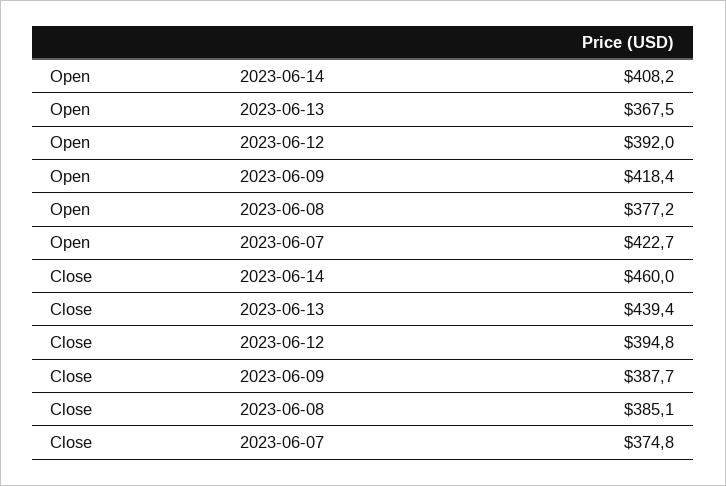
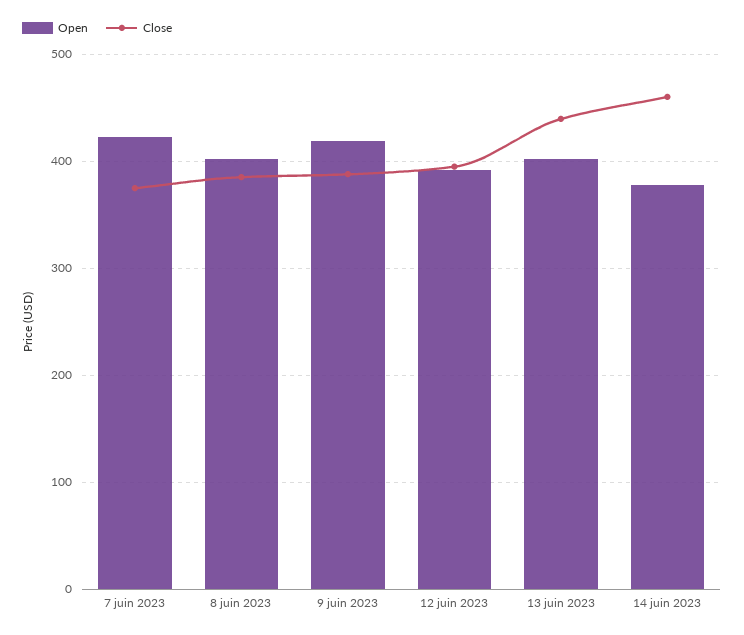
  {
    "Open": {
-     "2023-06-14": 408.2,
+     "2023-06-14": 380,
-     "2023-06-13": 367.5,
+     "2023-06-13": 400,
      "2023-06-12": 392,
      "2023-06-09": 418.4,
-     "2023-06-08": 377.2,
+     "2023-06-08": 400,
      "2023-06-07": 422.7
    },
    "Close": {
      "2023-06-14": 460,
      "2023-06-13": 439.4,
      "2023-06-12": 394.8,
      "2023-06-09": 387.7,
      "2023-06-08": 385.1,
      "2023-06-07": 374.8
    }
  }

